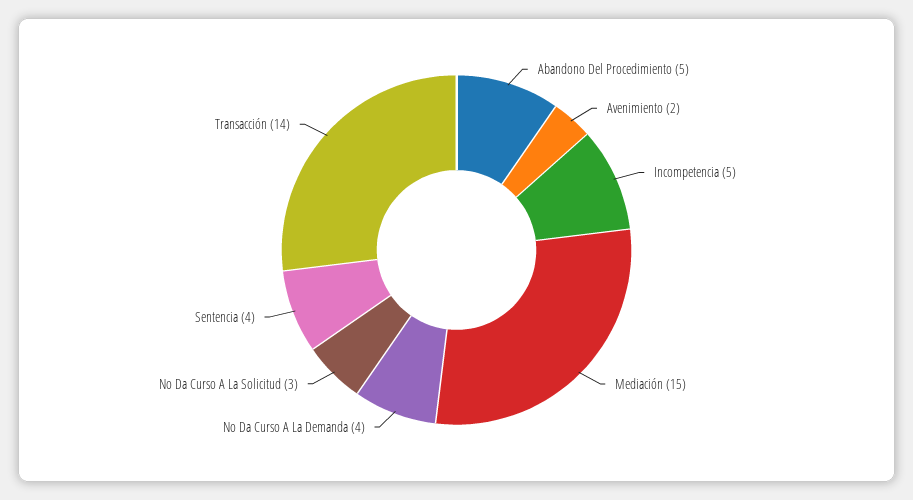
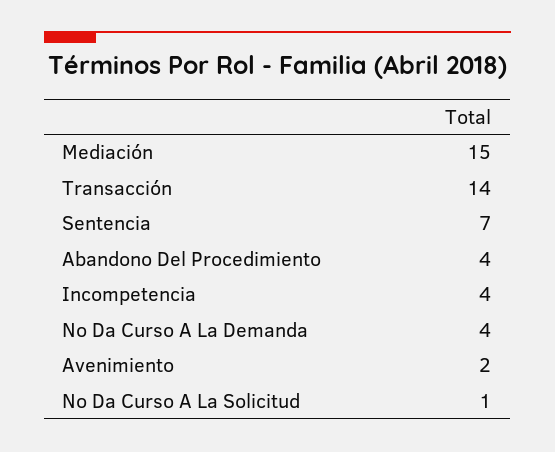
  {
-   "Abandono Del Procedimiento": 5,
+   "Abandono Del Procedimiento": 4,
    "Avenimiento": 2,
-   "Incompetencia": 5,
+   "Incompetencia": 4,
    "Mediación": 15,
    "No Da Curso A La Demanda": 4,
-   "No Da Curso A La Solicitud": 3,
+   "No Da Curso A La Solicitud": 1,
-   "Sentencia": 4,
+   "Sentencia": 7,
    "Transacción": 14
  }

